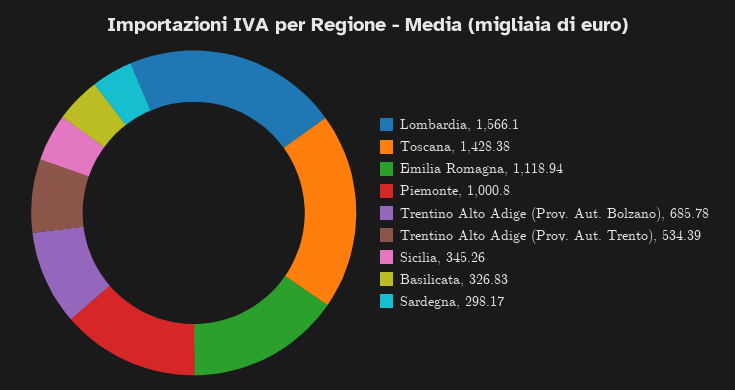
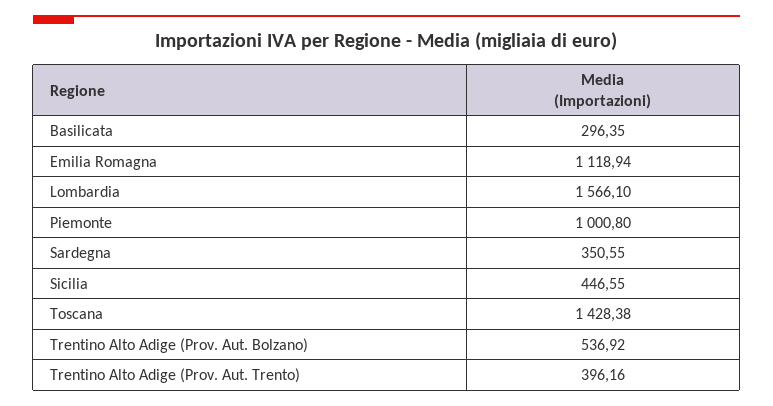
  {
    "Lombardia": 1566.1,
    "Toscana": 1428.38,
    "Emilia Romagna": 1118.94,
    "Piemonte": 1000.8,
-   "Trentino Alto Adige (Prov. Aut. Bolzano)": 685.78,
+   "Trentino Alto Adige (Prov. Aut. Bolzano)": 536.92,
-   "Trentino Alto Adige (Prov. Aut. Trento)": 534.39,
+   "Trentino Alto Adige (Prov. Aut. Trento)": 396.16,
-   "Sicilia": 345.26,
+   "Sicilia": 446.55,
-   "Basilicata": 326.83,
+   "Basilicata": 296.35,
-   "Sardegna": 298.17
+   "Sardegna": 350.55
  }

